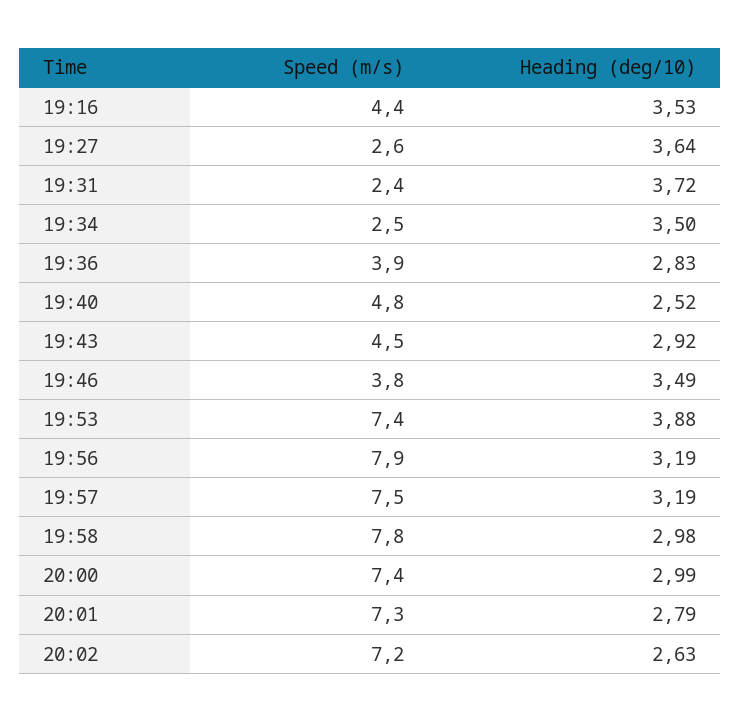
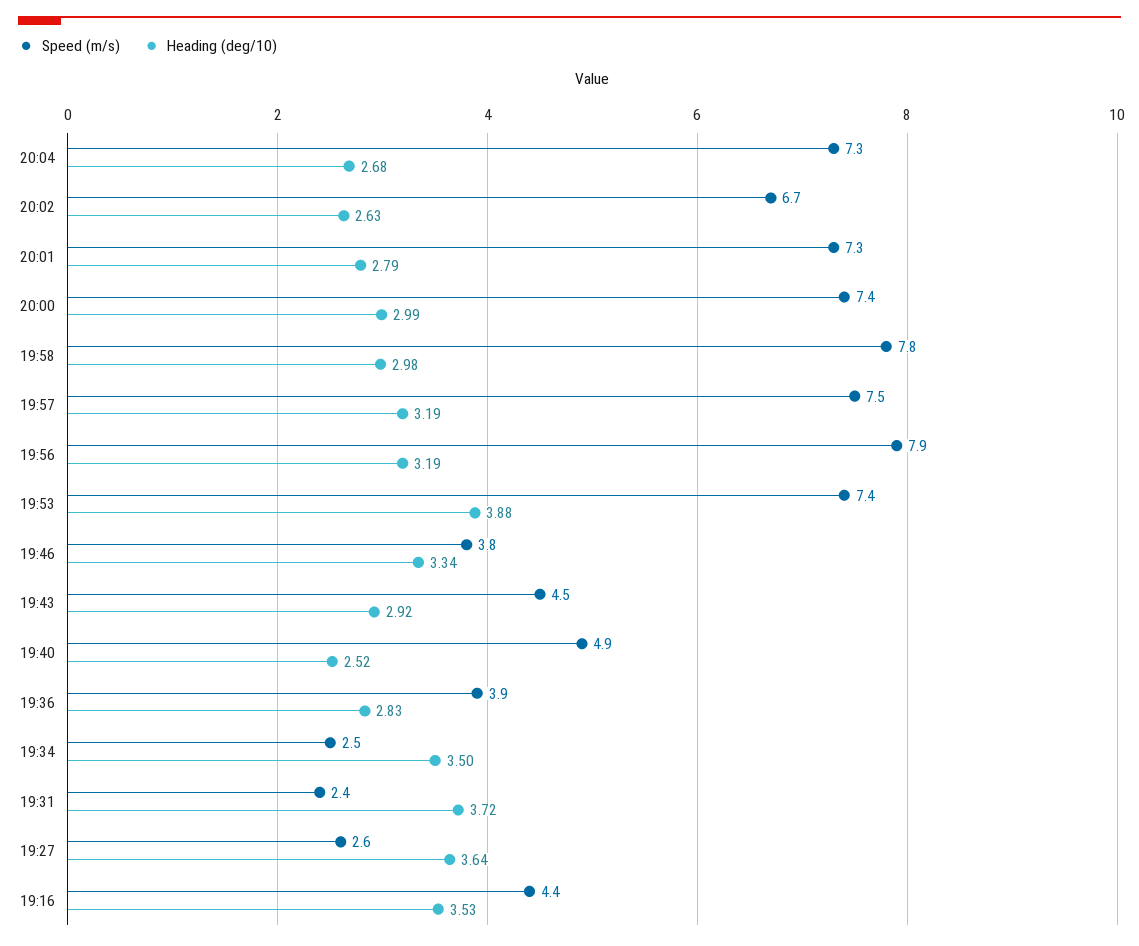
  {
    "Speed (m/s)": {
      "19:16": 4.4,
      "19:27": 2.6,
      "19:31": 2.4,
      "19:34": 2.5,
      "19:36": 3.9,
-     "19:40": 4.8,
+     "19:40": 4.9,
      "19:43": 4.5,
      "19:46": 3.8,
      "19:53": 7.4,
      "19:56": 7.9,
      "19:57": 7.5,
      "19:58": 7.8,
      "20:00": 7.4,
      "20:01": 7.3,
-     "20:02": 7.2
+     "20:02": 6.7,
+     "20:04": 7.3
    },
    "Heading (deg/10)": {
      "19:16": 3.53,
      "19:27": 3.64,
      "19:31": 3.72,
      "19:34": 3.5,
      "19:36": 2.83,
      "19:40": 2.52,
      "19:43": 2.92,
-     "19:46": 3.49,
+     "19:46": 3.34,
      "19:53": 3.88,
      "19:56": 3.19,
      "19:57": 3.19,
      "19:58": 2.98,
      "20:00": 2.99,
      "20:01": 2.79,
-     "20:02": 2.63
+     "20:02": 2.63,
+     "20:04": 2.68
    }
  }

